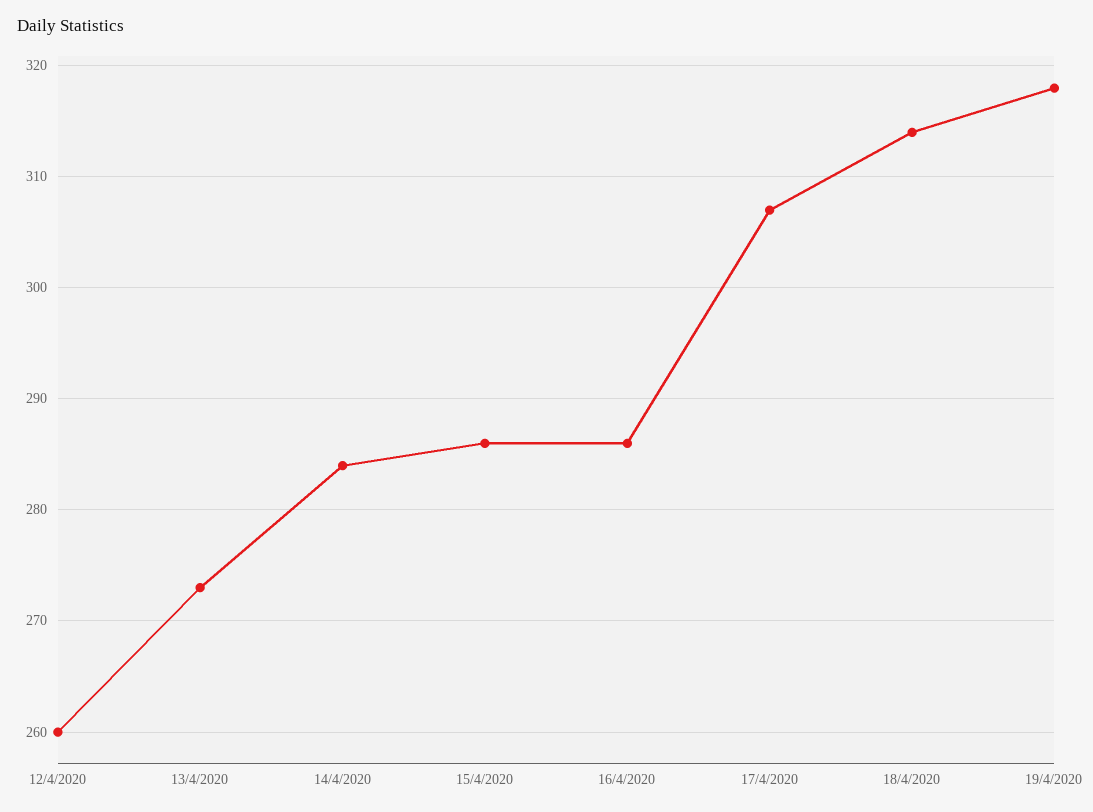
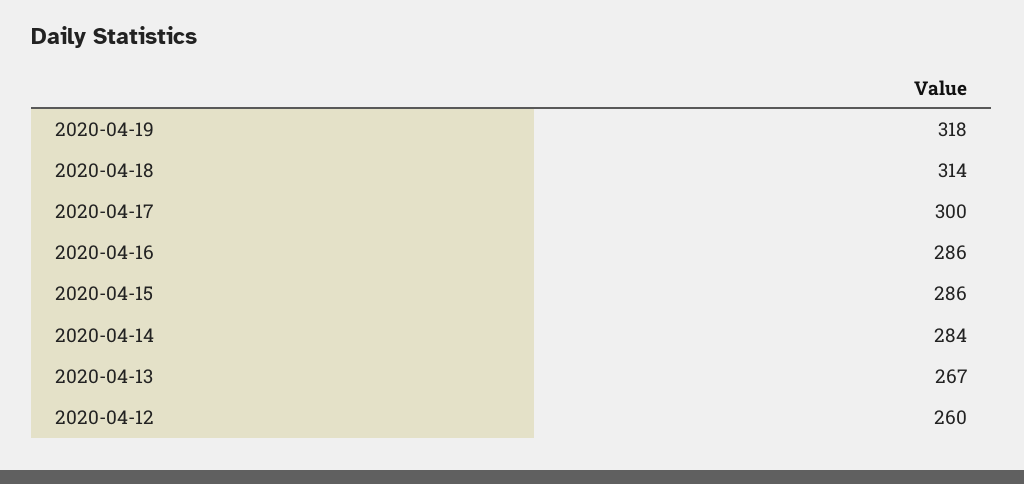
  {
    "12/4/2020": 260,
-   "13/4/2020": 273,
+   "13/4/2020": 267,
    "14/4/2020": 284,
    "15/4/2020": 286,
    "16/4/2020": 286,
-   "17/4/2020": 307,
+   "17/4/2020": 300,
    "18/4/2020": 314,
    "19/4/2020": 318
  }

